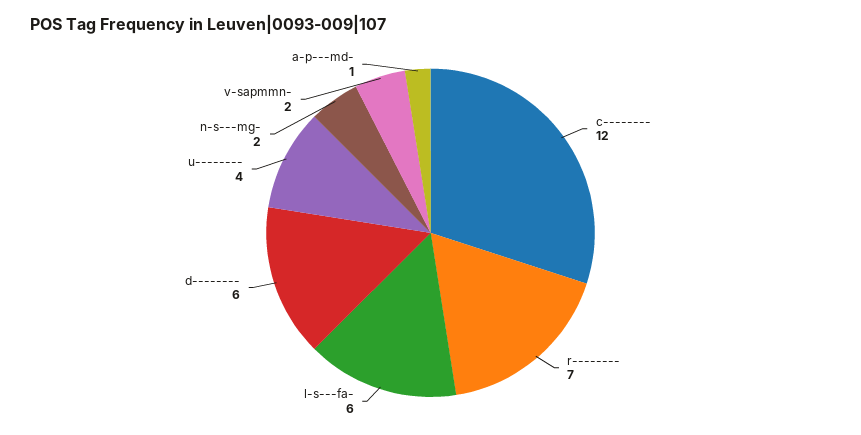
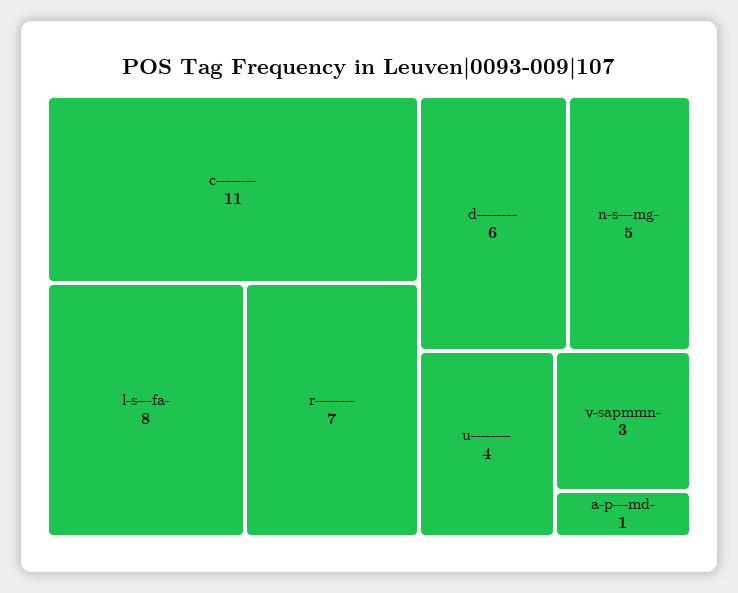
  {
-   "c--------": 12,
+   "c--------": 11,
    "r--------": 7,
-   "l-s---fa-": 6,
+   "l-s---fa-": 8,
    "d--------": 6,
    "u--------": 4,
-   "n-s---mg-": 2,
+   "n-s---mg-": 5,
-   "v-sapmmn-": 2,
+   "v-sapmmn-": 3,
    "a-p---md-": 1
  }

